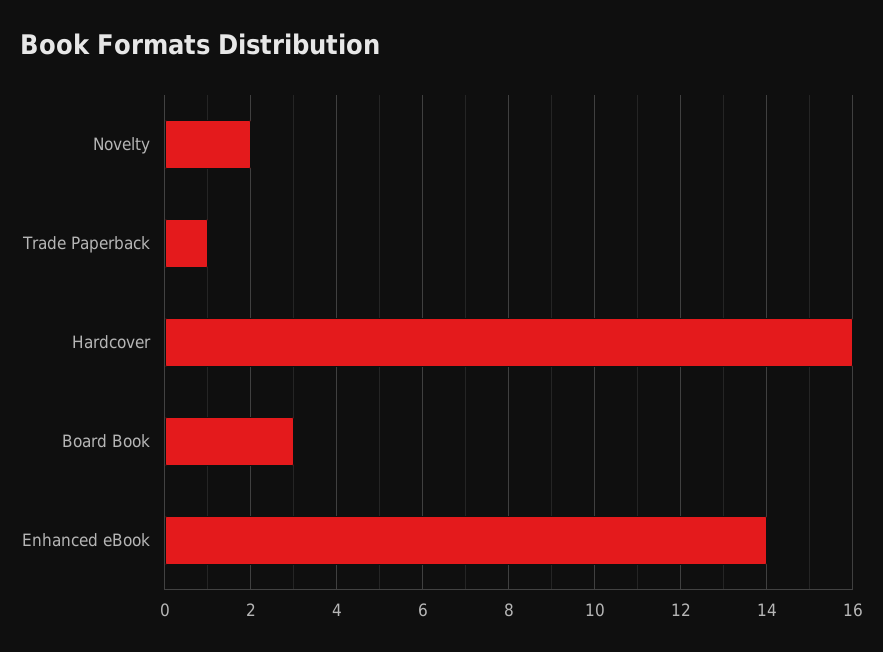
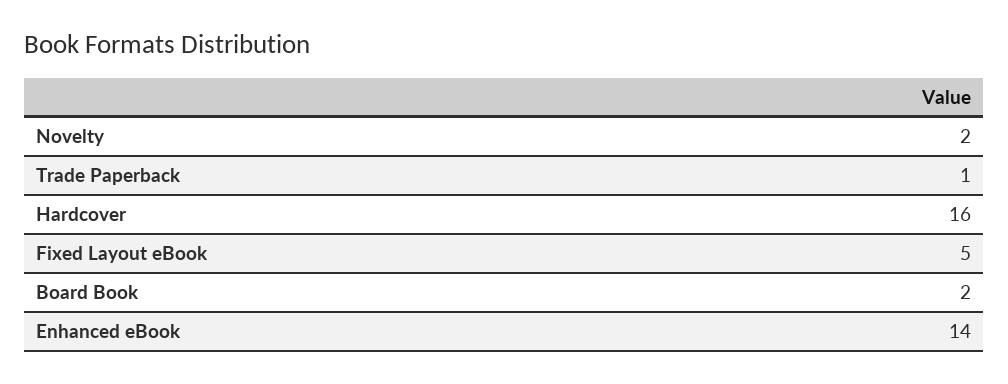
  {
    "Novelty": 2,
    "Trade Paperback": 1,
    "Hardcover": 16,
-   "Board Book": 3,
+   "Board Book": 2,
-   "Enhanced eBook": 14
+   "Enhanced eBook": 14,
+   "Fixed Layout eBook": 5
  }

